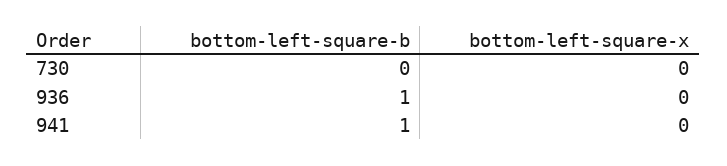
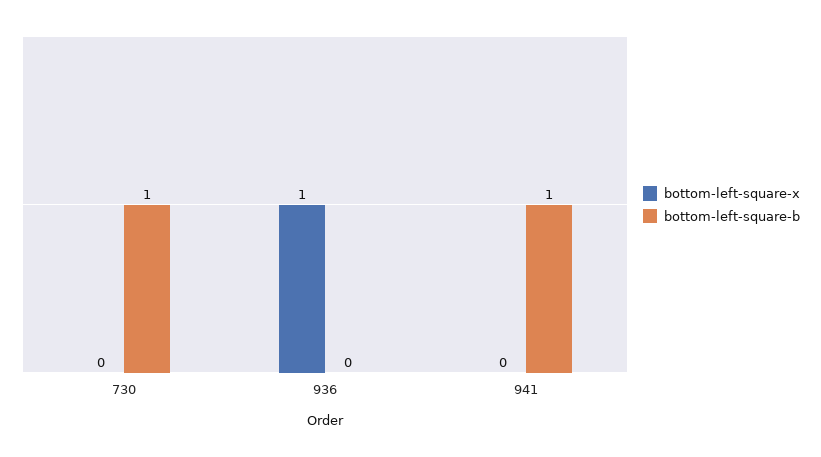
  {
    "bottom-left-square-b": {
-     "730": 0,
+     "730": 1,
-     "936": 1,
+     "936": 0,
      "941": 1
    },
    "bottom-left-square-x": {
      "730": 0,
-     "936": 0,
+     "936": 1,
      "941": 0
    }
  }

